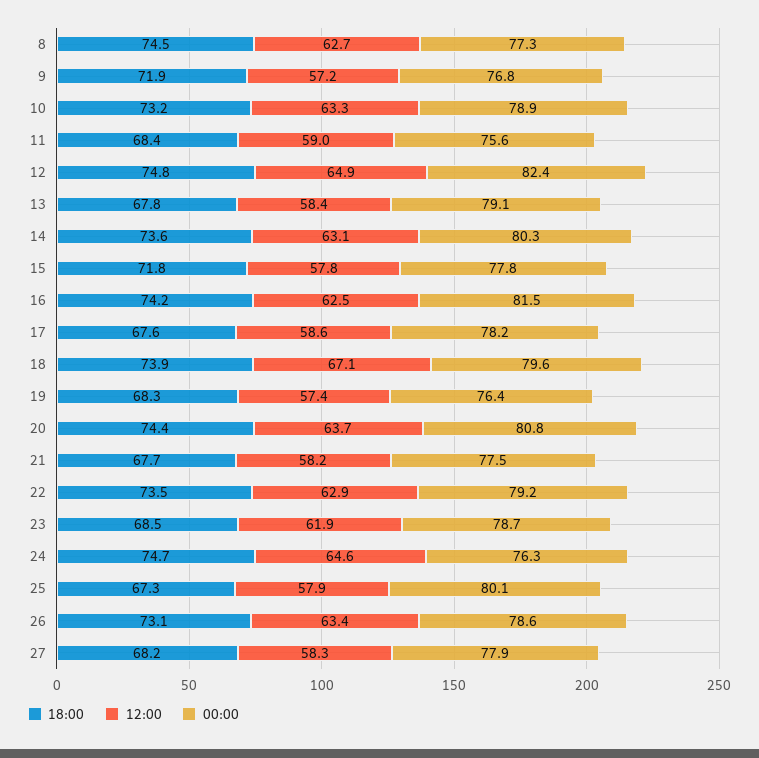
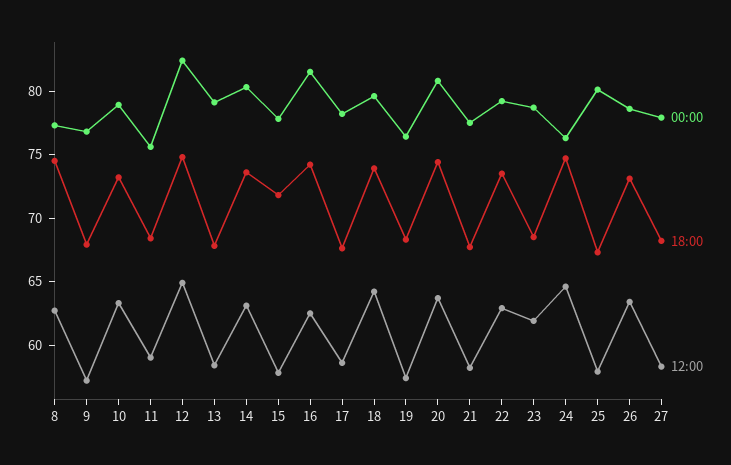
  {
    "18:00": {
      "8": 74.5,
-     "9": 71.9,
+     "9": 68,
      "10": 73.2,
      "11": 68.4,
      "12": 74.8,
      "13": 67.8,
      "14": 73.6,
      "15": 71.8,
      "16": 74.2,
      "17": 67.6,
      "18": 73.9,
      "19": 68.3,
      "20": 74.4,
      "21": 67.7,
      "22": 73.5,
      "23": 68.5,
      "24": 74.7,
      "25": 67.3,
      "26": 73.1,
      "27": 68.2
    },
    "12:00": {
      "8": 62.7,
      "9": 57.2,
      "10": 63.3,
      "11": 59,
      "12": 64.9,
      "13": 58.4,
      "14": 63.1,
      "15": 57.8,
      "16": 62.5,
      "17": 58.6,
-     "18": 67.1,
+     "18": 64,
      "19": 57.4,
      "20": 63.7,
      "21": 58.2,
      "22": 62.9,
      "23": 61.9,
      "24": 64.6,
      "25": 57.9,
      "26": 63.4,
      "27": 58.3
    },
    "00:00": {
      "8": 77.3,
      "9": 76.8,
      "10": 78.9,
      "11": 75.6,
      "12": 82.4,
      "13": 79.1,
      "14": 80.3,
      "15": 77.8,
      "16": 81.5,
      "17": 78.2,
      "18": 79.6,
      "19": 76.4,
      "20": 80.8,
      "21": 77.5,
      "22": 79.2,
      "23": 78.7,
      "24": 76.3,
      "25": 80.1,
      "26": 78.6,
      "27": 77.9
    }
  }

